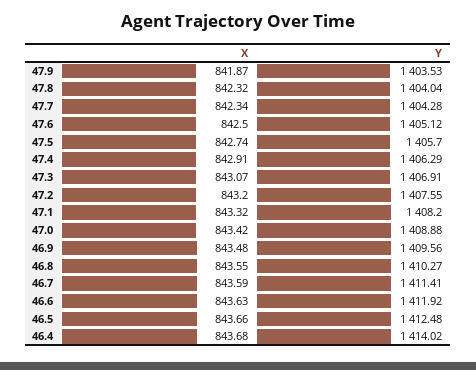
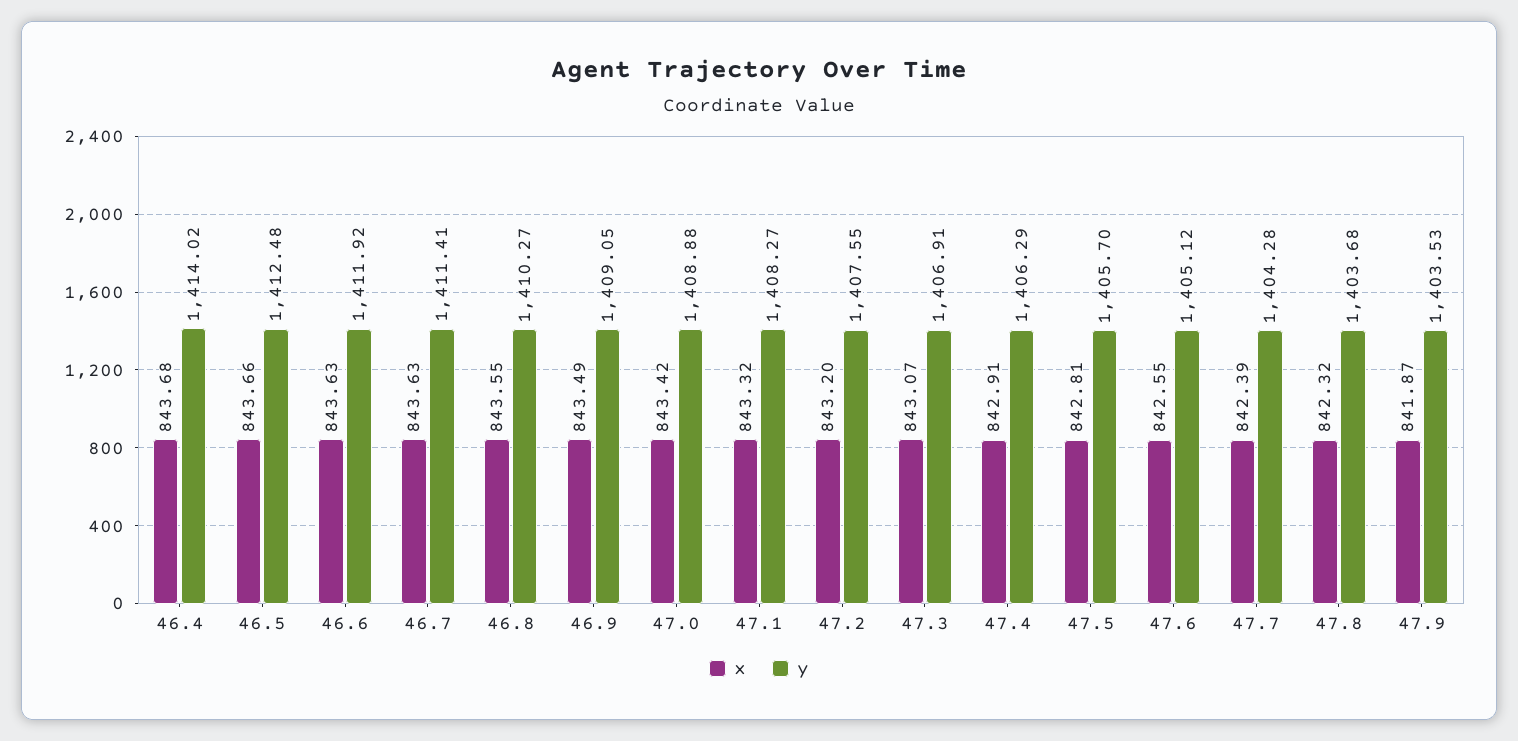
  {
    "X": {
      "47.9": 841.87,
      "47.8": 842.32,
-     "47.7": 842.34,
+     "47.7": 842.39,
-     "47.6": 842.5,
+     "47.6": 842.55,
-     "47.5": 842.74,
+     "47.5": 842.81,
      "47.4": 842.91,
      "47.3": 843.07,
      "47.2": 843.2,
      "47.1": 843.32,
      "47.0": 843.42,
-     "46.9": 843.48,
+     "46.9": 843.49,
      "46.8": 843.55,
-     "46.7": 843.59,
+     "46.7": 843.63,
      "46.6": 843.63,
      "46.5": 843.66,
      "46.4": 843.68
    },
    "Y": {
      "47.9": 1403.53,
-     "47.8": 1404.04,
+     "47.8": 1403.68,
      "47.7": 1404.28,
      "47.6": 1405.12,
      "47.5": 1405.7,
      "47.4": 1406.29,
      "47.3": 1406.91,
      "47.2": 1407.55,
-     "47.1": 1408.2,
+     "47.1": 1408.27,
      "47.0": 1408.88,
-     "46.9": 1409.56,
+     "46.9": 1409.05,
      "46.8": 1410.27,
      "46.7": 1411.41,
      "46.6": 1411.92,
      "46.5": 1412.48,
      "46.4": 1414.02
    }
  }

